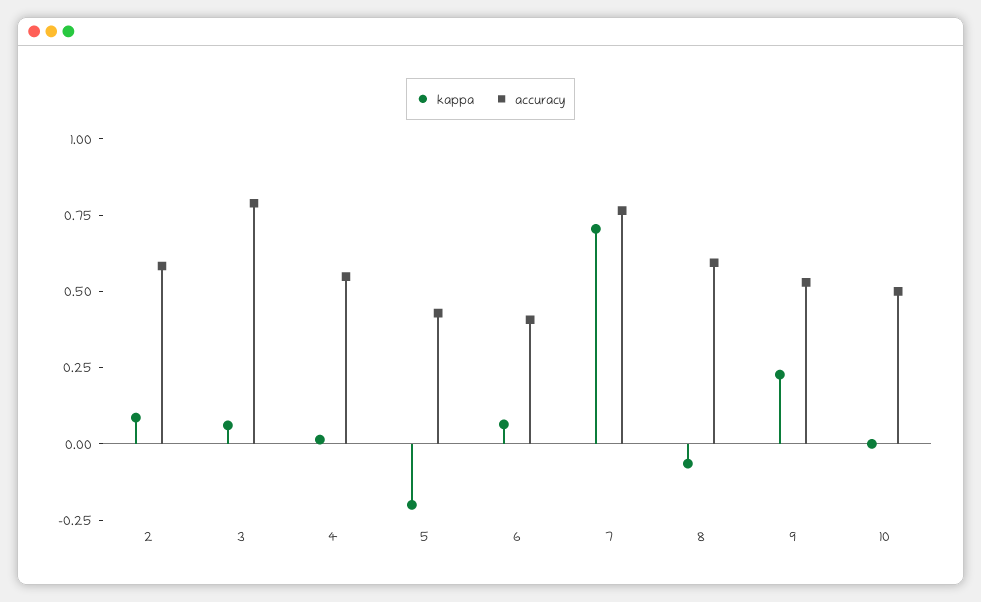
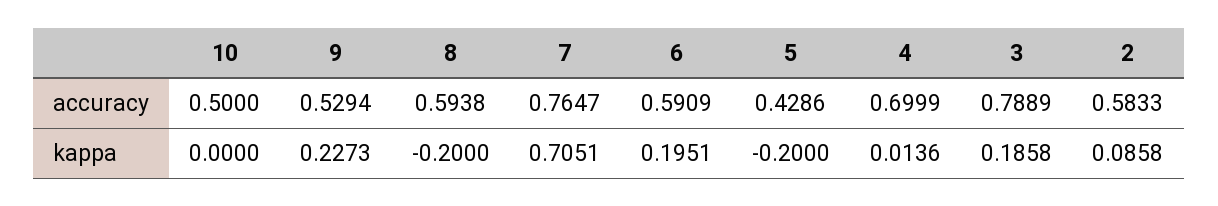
  {
    "kappa": {
      "2": 0.0858,
-     "3": 0.05,
+     "3": 0.1858,
      "4": 0.0136,
      "5": -0.2,
-     "6": 0.05,
+     "6": 0.1951,
      "7": 0.7051,
-     "8": -0.05,
+     "8": -0.2,
      "9": 0.2273,
      "10": 0
    },
    "accuracy": {
      "2": 0.5833,
      "3": 0.7889,
-     "4": 0.55,
+     "4": 0.6999,
      "5": 0.4286,
-     "6": 0.4,
+     "6": 0.5909,
      "7": 0.7647,
      "8": 0.5938,
      "9": 0.5294,
      "10": 0.5
    }
  }

